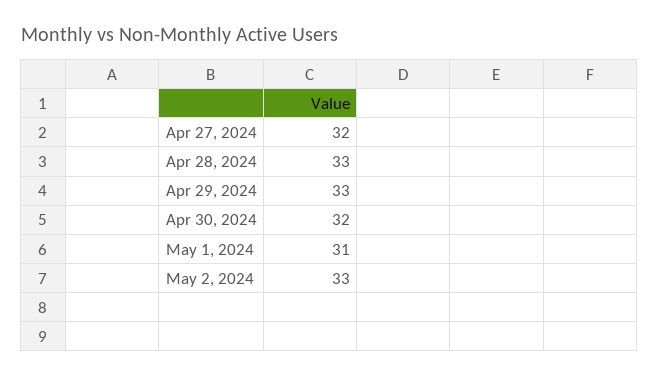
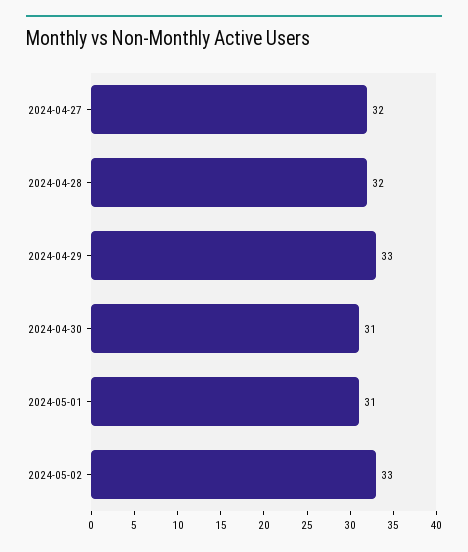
  {
    "Apr 27, 2024": 32,
-   "Apr 28, 2024": 33,
+   "Apr 28, 2024": 32,
    "Apr 29, 2024": 33,
-   "Apr 30, 2024": 32,
+   "Apr 30, 2024": 31,
    "May 1, 2024": 31,
    "May 2, 2024": 33
  }

